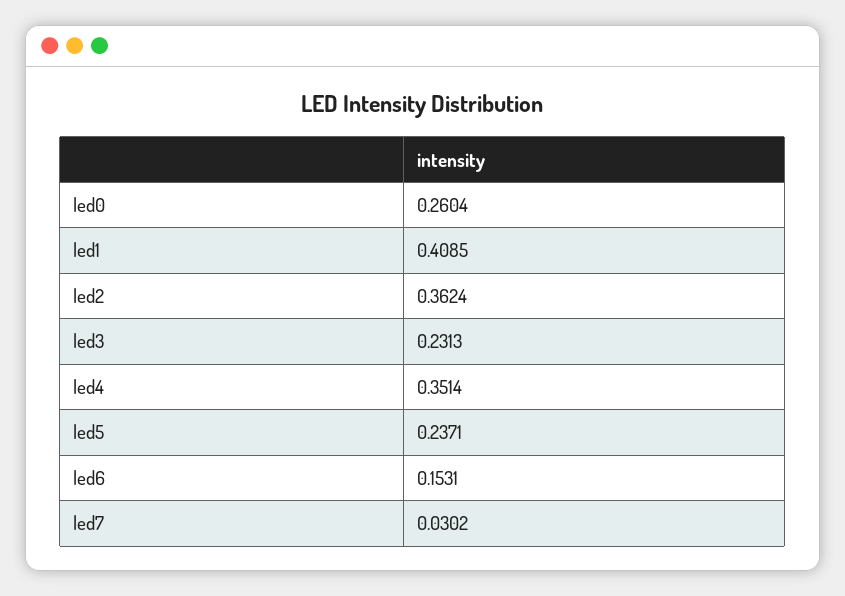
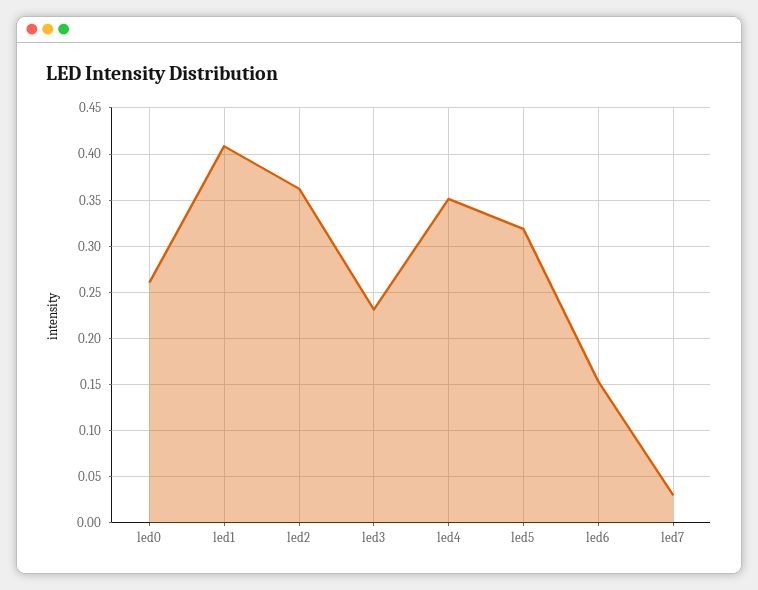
  {
    "led0": 0.2604,
    "led1": 0.4085,
    "led2": 0.3624,
    "led3": 0.2313,
    "led4": 0.3514,
-   "led5": 0.2371,
+   "led5": 0.32,
    "led6": 0.1531,
    "led7": 0.0302
  }

